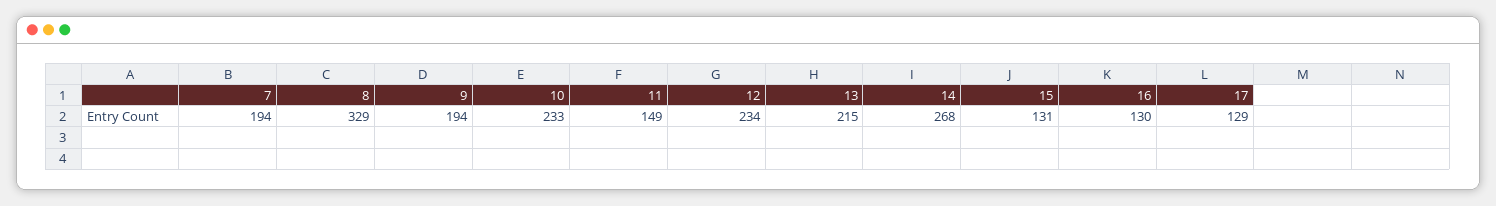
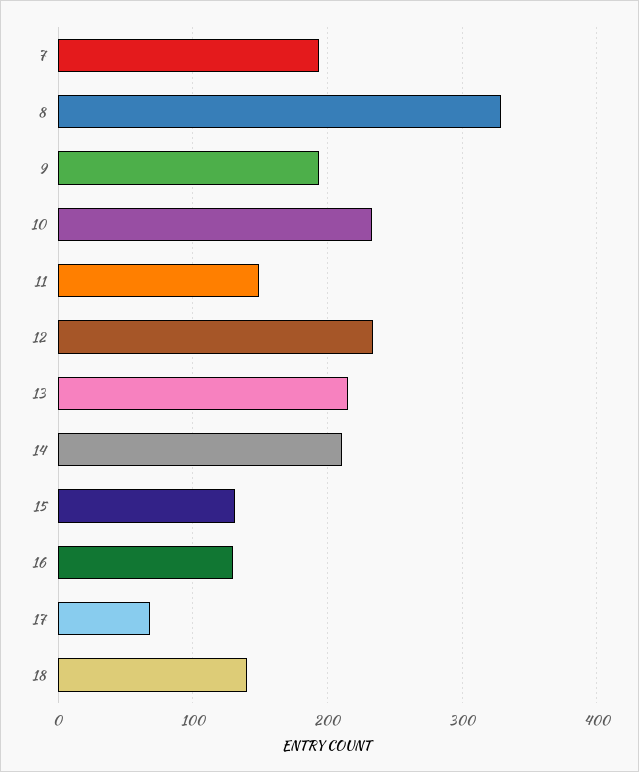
  {
    "7": 194,
    "8": 329,
    "9": 194,
    "10": 233,
    "11": 149,
    "12": 234,
    "13": 215,
-   "14": 268,
+   "14": 210,
    "15": 131,
    "16": 130,
-   "17": 129
+   "17": 70,
+   "18": 140
  }

